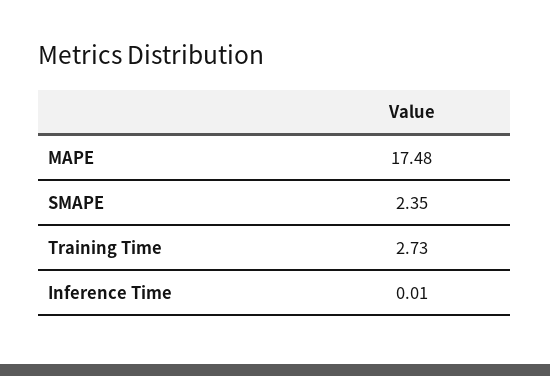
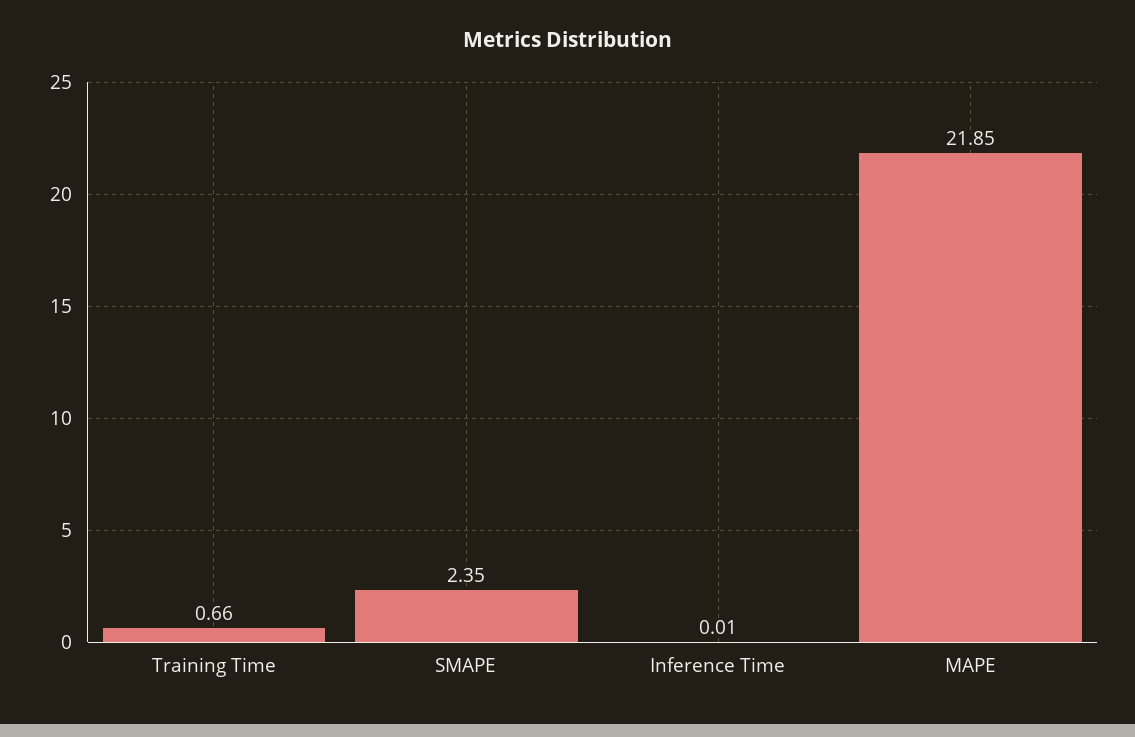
  {
-   "MAPE": 17.48,
+   "MAPE": 21.85,
    "SMAPE": 2.35,
-   "Training Time": 2.73,
+   "Training Time": 0.66,
    "Inference Time": 0.01
  }

